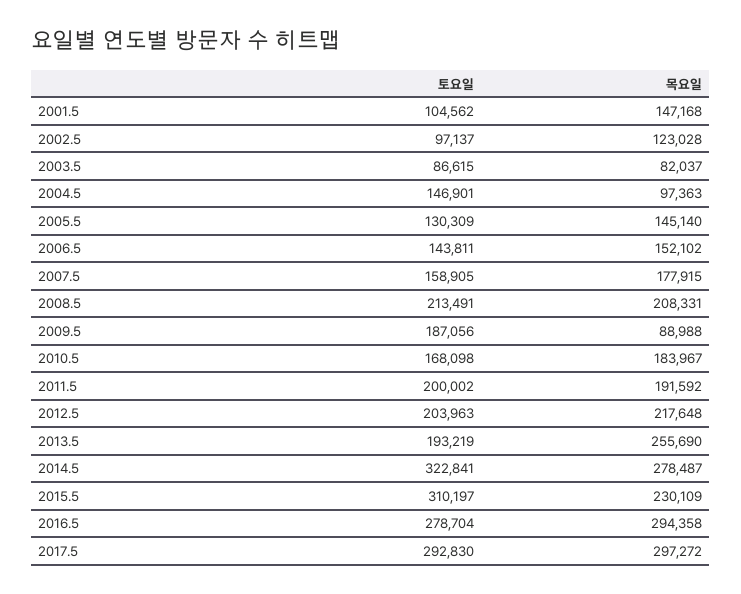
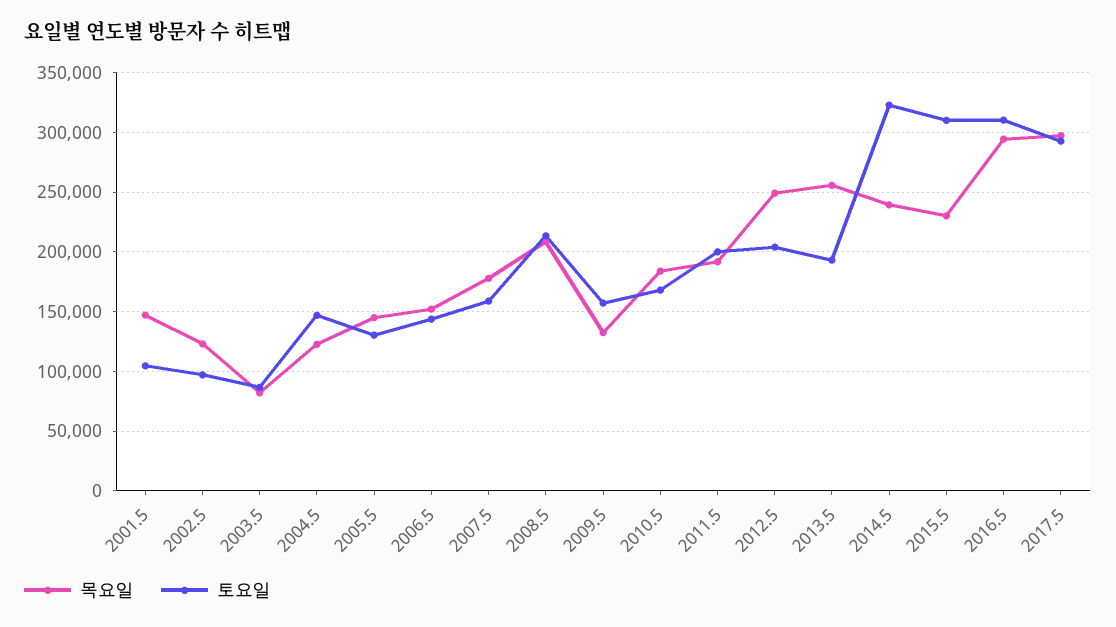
  {
    "토요일": {
      "2001.5": 104562,
      "2002.5": 97137,
      "2003.5": 86615,
      "2004.5": 146901,
      "2005.5": 130309,
      "2006.5": 143811,
      "2007.5": 158905,
      "2008.5": 213491,
-     "2009.5": 187056,
+     "2009.5": 160000,
      "2010.5": 168098,
      "2011.5": 200002,
      "2012.5": 203963,
      "2013.5": 193219,
      "2014.5": 322841,
      "2015.5": 310197,
-     "2016.5": 278704,
+     "2016.5": 310000,
      "2017.5": 292830
    },
    "목요일": {
      "2001.5": 147168,
      "2002.5": 123028,
      "2003.5": 82037,
-     "2004.5": 97363,
+     "2004.5": 120000,
      "2005.5": 145140,
      "2006.5": 152102,
      "2007.5": 177915,
      "2008.5": 208331,
-     "2009.5": 88988,
+     "2009.5": 130000,
      "2010.5": 183967,
      "2011.5": 191592,
-     "2012.5": 217648,
+     "2012.5": 250000,
      "2013.5": 255690,
-     "2014.5": 278487,
+     "2014.5": 240000,
      "2015.5": 230109,
      "2016.5": 294358,
      "2017.5": 297272
    }
  }

